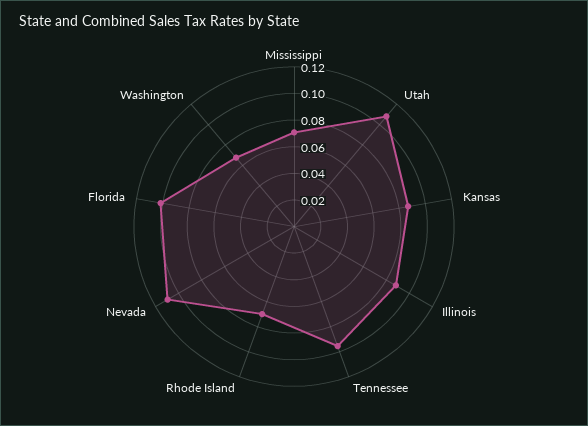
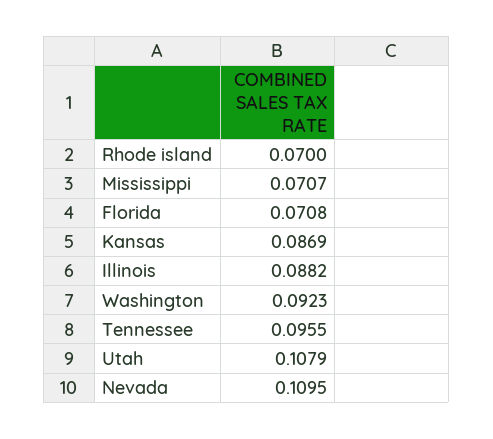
  {
    "Mississippi": 0.0707,
    "Utah": 0.1079,
    "Kansas": 0.0869,
    "Illinois": 0.0882,
    "Tennessee": 0.0955,
    "Rhode Island": 0.07,
    "Nevada": 0.1095,
-   "Florida": 0.1,
+   "Florida": 0.0708,
-   "Washington": 0.07
+   "Washington": 0.0923
  }

